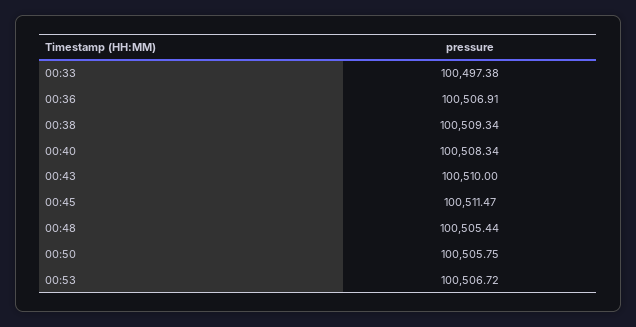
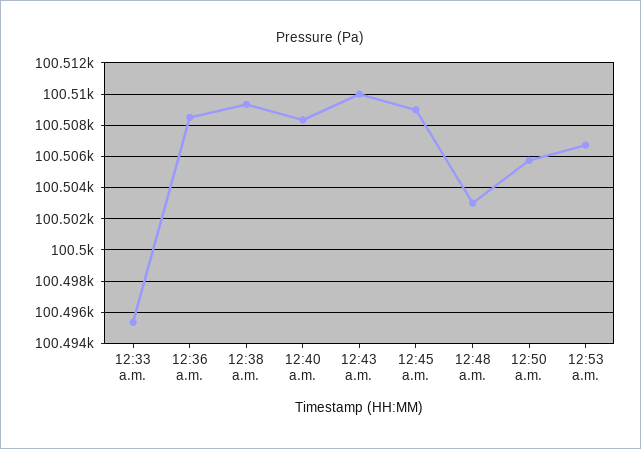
  {
-   "00:33": 100497.38,
+   "00:33": 100495.5,
-   "00:36": 100506.91,
+   "00:36": 100508.5,
    "00:38": 100509.34,
    "00:40": 100508.34,
    "00:43": 100510,
-   "00:45": 100511.47,
+   "00:45": 100509,
-   "00:48": 100505.44,
+   "00:48": 100503,
    "00:50": 100505.75,
    "00:53": 100506.72
  }

